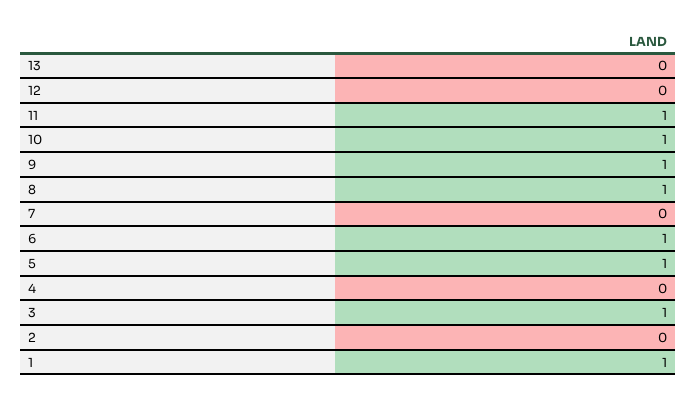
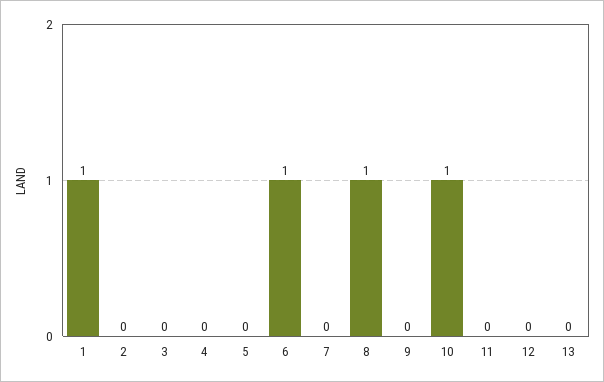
  {
    "13": 0,
    "12": 0,
-   "11": 1,
+   "11": 0,
    "10": 1,
-   "9": 1,
+   "9": 0,
    "8": 1,
    "7": 0,
    "6": 1,
-   "5": 1,
+   "5": 0,
    "4": 0,
-   "3": 1,
+   "3": 0,
    "2": 0,
    "1": 1
  }

